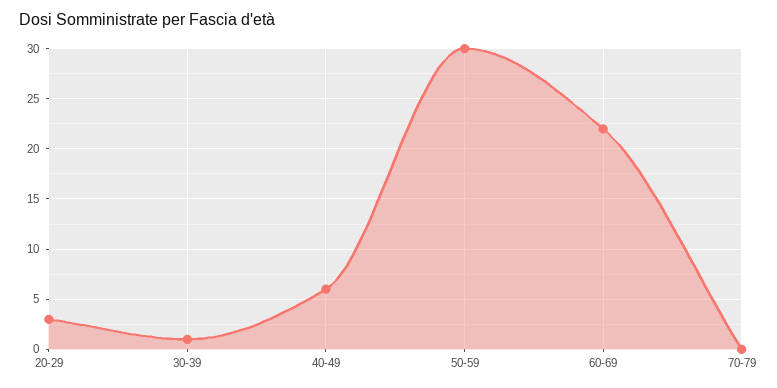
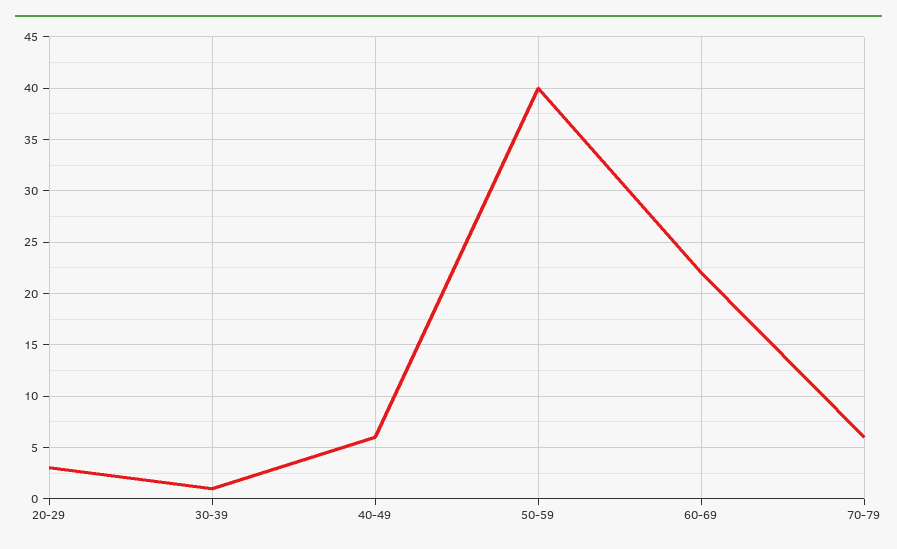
  {
    "20-29": 3,
    "30-39": 1,
    "40-49": 6,
-   "50-59": 30,
+   "50-59": 40,
    "60-69": 22,
-   "70-79": 0
+   "70-79": 6
  }

